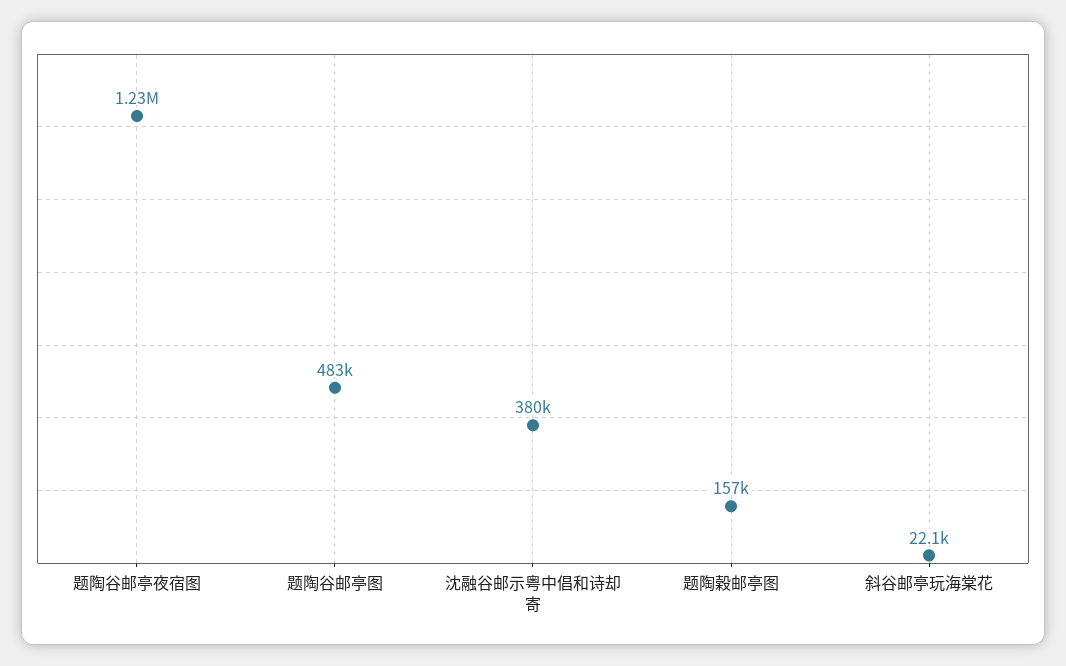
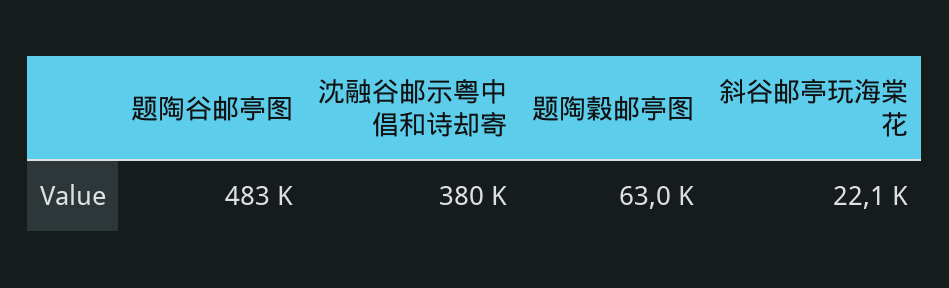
  {
-   "题陶谷邮亭夜宿图": 1230000,
    "题陶谷邮亭图": 483000,
    "沈融谷邮示粤中倡和诗却寄": 380000,
-   "题陶穀邮亭图": 157000,
+   "题陶穀邮亭图": 63000,
    "斜谷邮亭玩海棠花": 22100
  }

